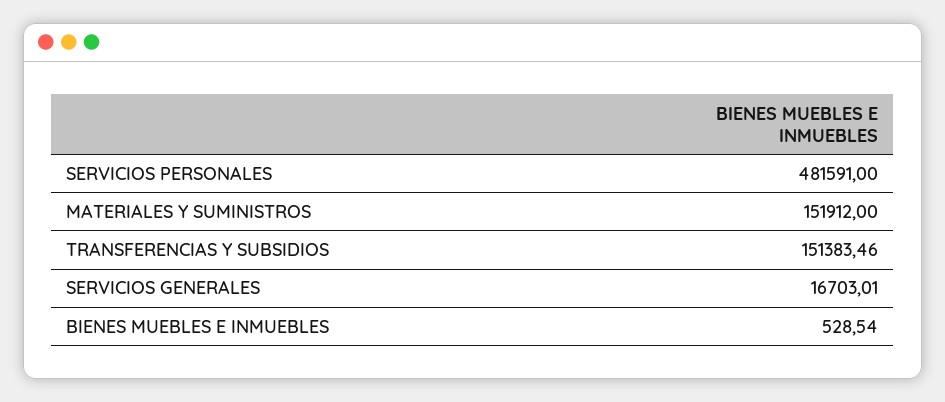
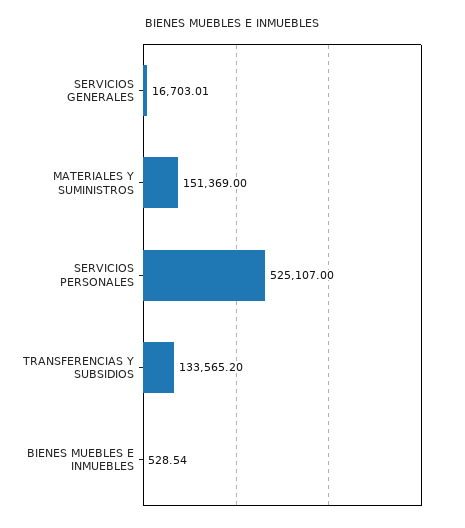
  {
-   "SERVICIOS PERSONALES": 481591,
+   "SERVICIOS PERSONALES": 525107,
-   "MATERIALES Y SUMINISTROS": 151912,
+   "MATERIALES Y SUMINISTROS": 151369,
-   "TRANSFERENCIAS Y SUBSIDIOS": 151383.46,
+   "TRANSFERENCIAS Y SUBSIDIOS": 133565.2,
    "SERVICIOS GENERALES": 16703.01,
    "BIENES MUEBLES E INMUEBLES": 528.54
  }

